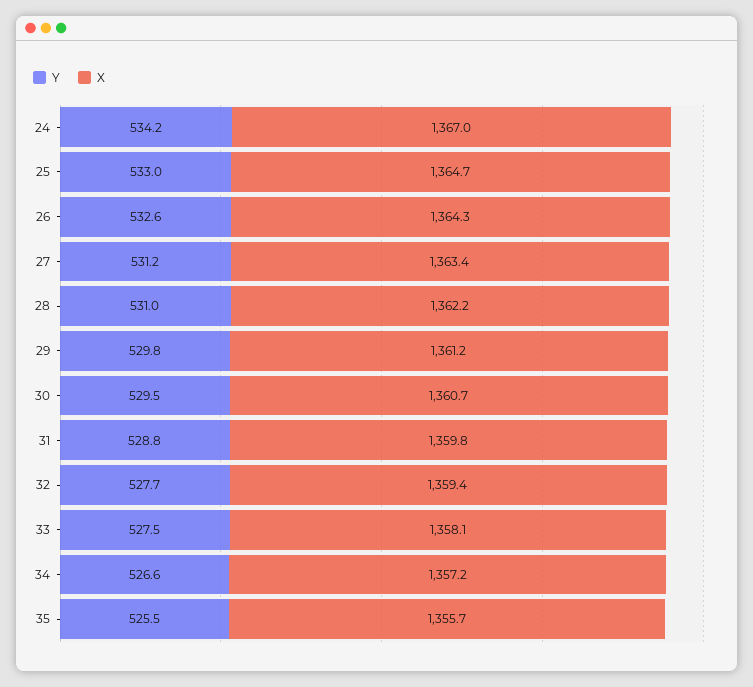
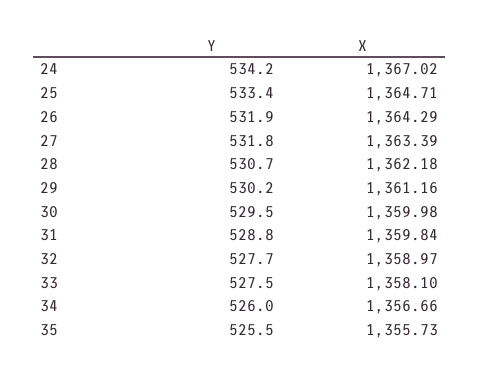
  {
    "Y": {
      "24": 534.2,
-     "25": 533,
+     "25": 533.4,
-     "26": 532.6,
+     "26": 531.9,
-     "27": 531.2,
+     "27": 531.8,
-     "28": 531,
+     "28": 530.7,
-     "29": 529.8,
+     "29": 530.2,
      "30": 529.5,
      "31": 528.8,
      "32": 527.7,
      "33": 527.5,
-     "34": 526.6,
+     "34": 526,
      "35": 525.5
    },
    "X": {
      "24": 1367.02,
      "25": 1364.71,
      "26": 1364.29,
      "27": 1363.39,
      "28": 1362.18,
      "29": 1361.16,
-     "30": 1360.7,
+     "30": 1359.98,
      "31": 1359.84,
-     "32": 1359.4,
+     "32": 1358.97,
      "33": 1358.1,
-     "34": 1357.2,
+     "34": 1356.66,
      "35": 1355.73
    }
  }

